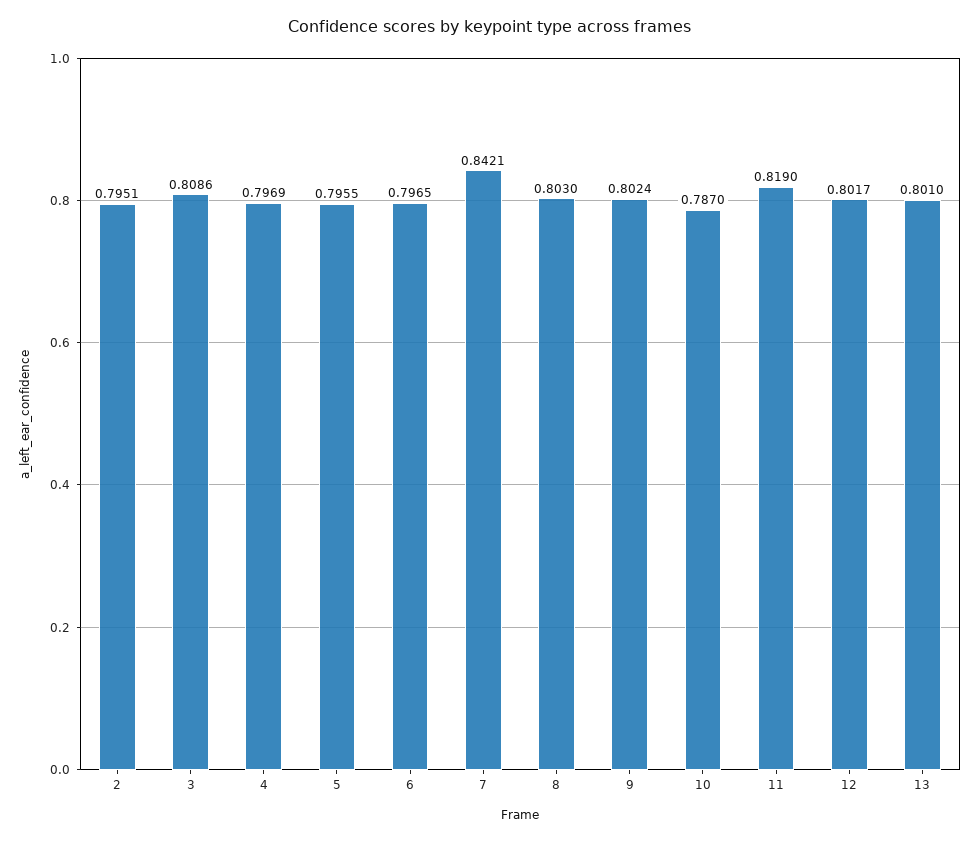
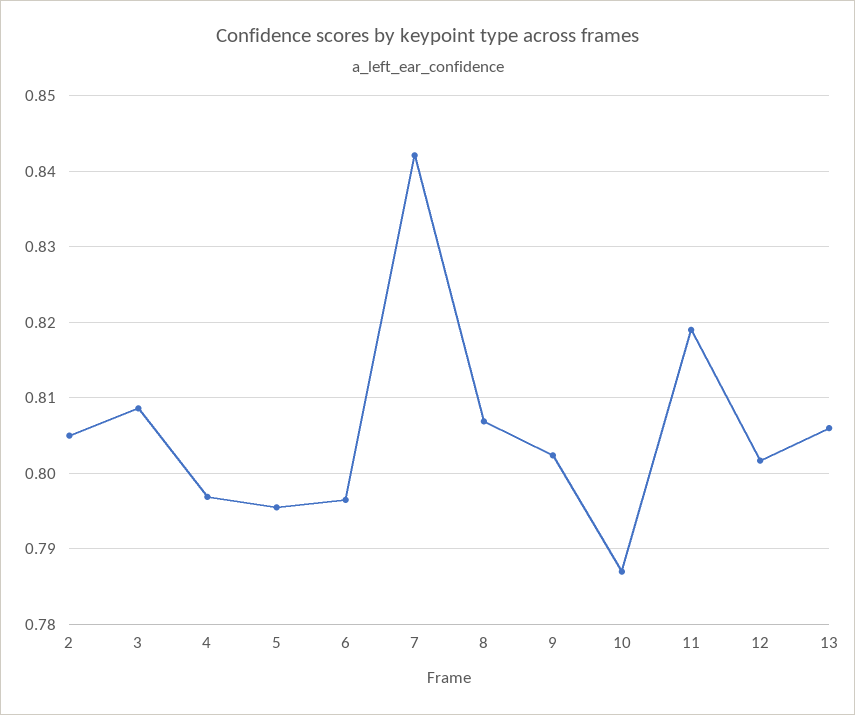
  {
-   "2": 0.7951,
+   "2": 0.805,
    "3": 0.8086,
    "4": 0.7969,
    "5": 0.7955,
    "6": 0.7965,
    "7": 0.8421,
-   "8": 0.803,
+   "8": 0.807,
    "9": 0.8024,
    "10": 0.787,
    "11": 0.819,
    "12": 0.8017,
-   "13": 0.801
+   "13": 0.806
  }

